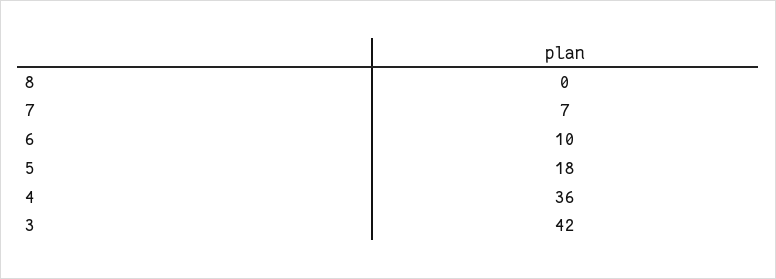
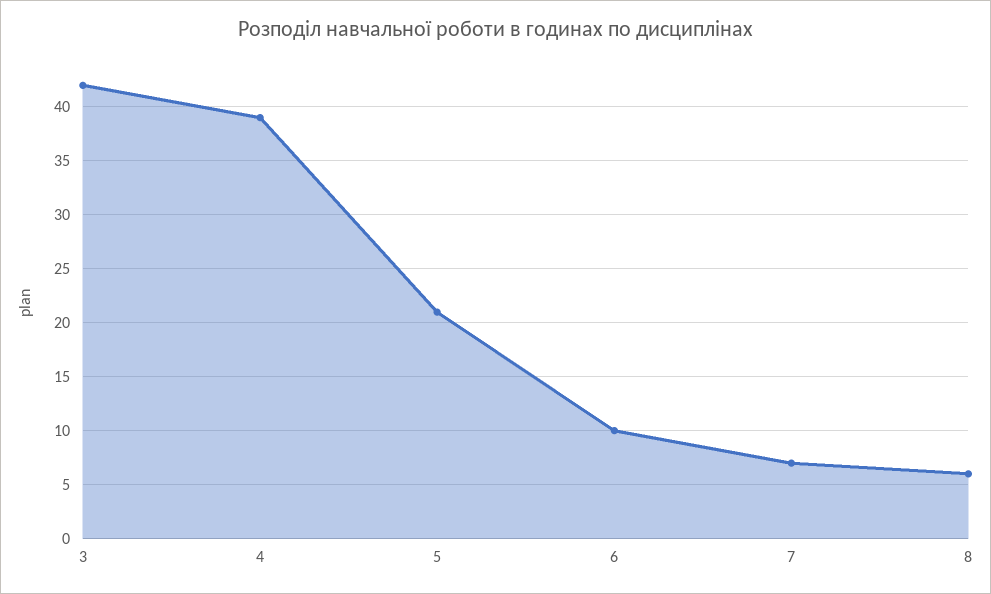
  {
-   "8": 0,
+   "8": 6,
    "7": 7,
    "6": 10,
-   "5": 18,
+   "5": 21,
-   "4": 36,
+   "4": 39,
    "3": 42
  }

